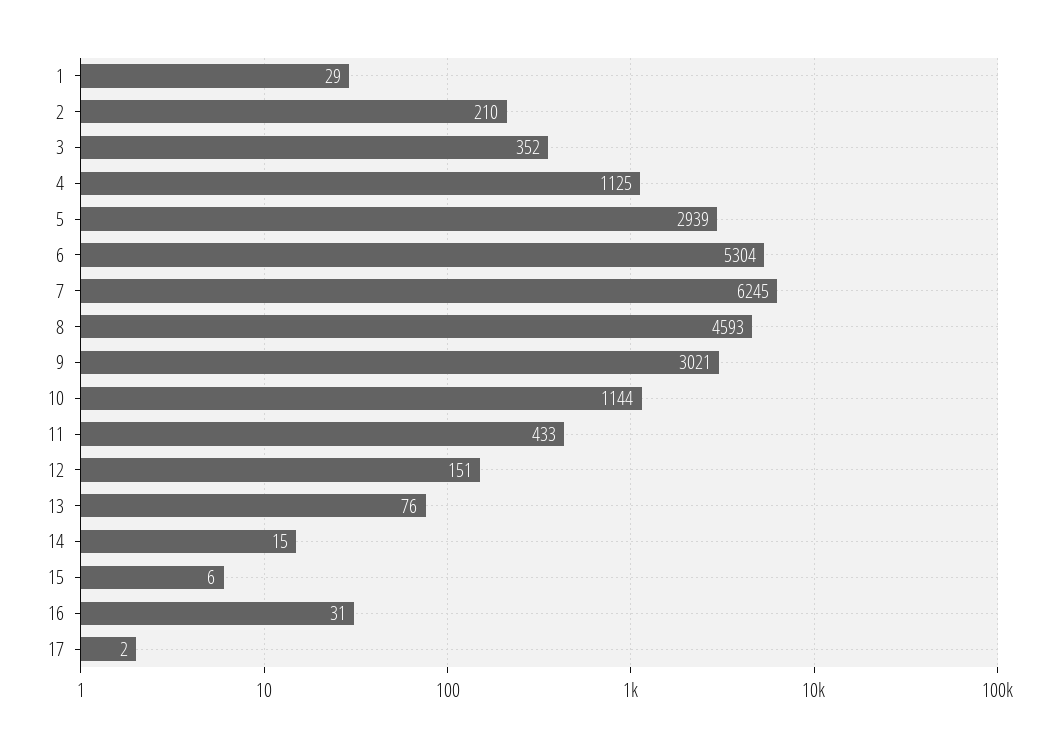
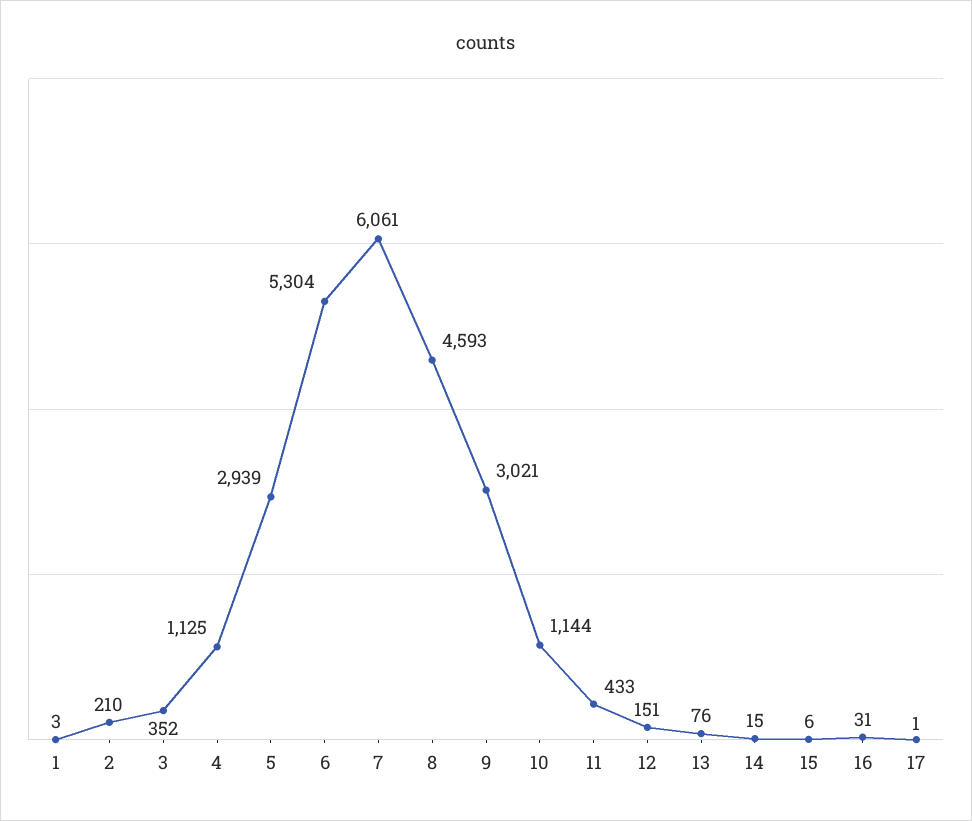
  {
-   "1": 29,
+   "1": 3,
    "2": 210,
    "3": 352,
    "4": 1125,
    "5": 2939,
    "6": 5304,
-   "7": 6245,
+   "7": 6061,
    "8": 4593,
    "9": 3021,
    "10": 1144,
    "11": 433,
    "12": 151,
    "13": 76,
    "14": 15,
    "15": 6,
    "16": 31,
-   "17": 2
+   "17": 1
  }

